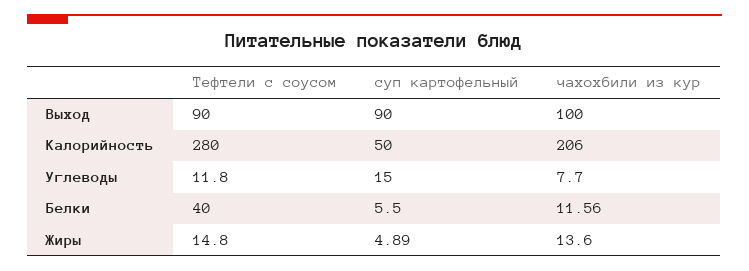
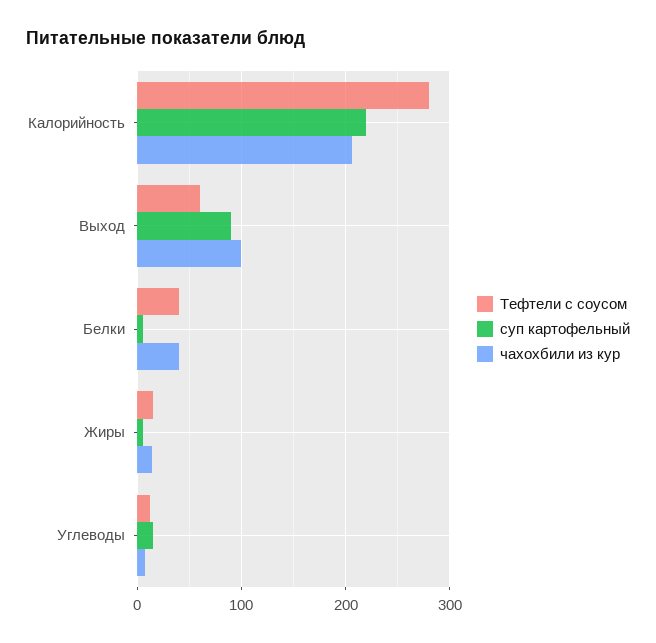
  {
    "Тефтели с соусом": {
-     "Выход": 90,
+     "Выход": 60,
      "Калорийность": 280,
      "Углеводы": 11.8,
      "Белки": 40,
      "Жиры": 14.8
    },
    "суп картофельный": {
      "Выход": 90,
-     "Калорийность": 50,
+     "Калорийность": 220,
      "Углеводы": 15,
      "Белки": 5.5,
      "Жиры": 4.89
    },
    "чахохбили из кур": {
      "Выход": 100,
      "Калорийность": 206,
      "Углеводы": 7.7,
-     "Белки": 11.56,
+     "Белки": 40,
      "Жиры": 13.6
    }
  }

